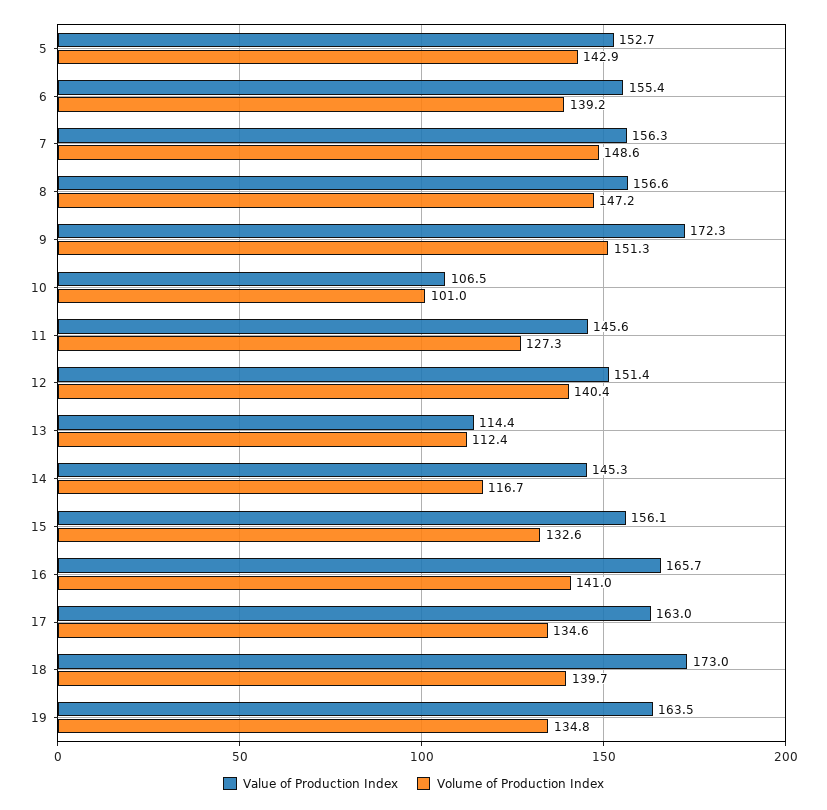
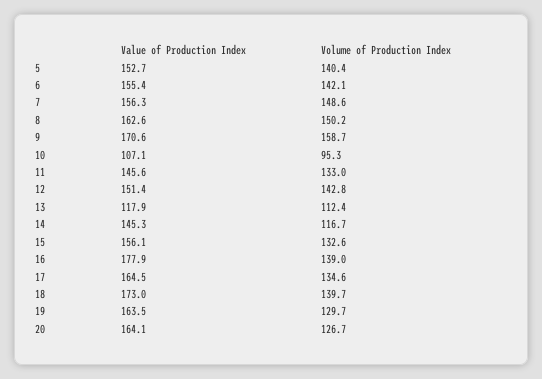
  {
    "Value of Production Index": {
      "5": 152.7,
      "6": 155.4,
      "7": 156.3,
-     "8": 156.6,
+     "8": 162.6,
-     "9": 172.3,
+     "9": 170.6,
-     "10": 106.5,
+     "10": 107.1,
      "11": 145.6,
      "12": 151.4,
-     "13": 114.4,
+     "13": 117.9,
      "14": 145.3,
      "15": 156.1,
-     "16": 165.7,
+     "16": 177.9,
-     "17": 163,
+     "17": 164.5,
      "18": 173,
-     "19": 163.5
+     "19": 163.5,
+     "20": 164.1
    },
    "Volume of Production Index": {
-     "5": 142.9,
+     "5": 140.4,
-     "6": 139.2,
+     "6": 142.1,
      "7": 148.6,
-     "8": 147.2,
+     "8": 150.2,
-     "9": 151.3,
+     "9": 158.7,
-     "10": 101,
+     "10": 95.3,
-     "11": 127.3,
+     "11": 133,
-     "12": 140.4,
+     "12": 142.8,
      "13": 112.4,
      "14": 116.7,
      "15": 132.6,
-     "16": 141,
+     "16": 139,
      "17": 134.6,
      "18": 139.7,
-     "19": 134.8
+     "19": 129.7,
+     "20": 126.7
    }
  }

